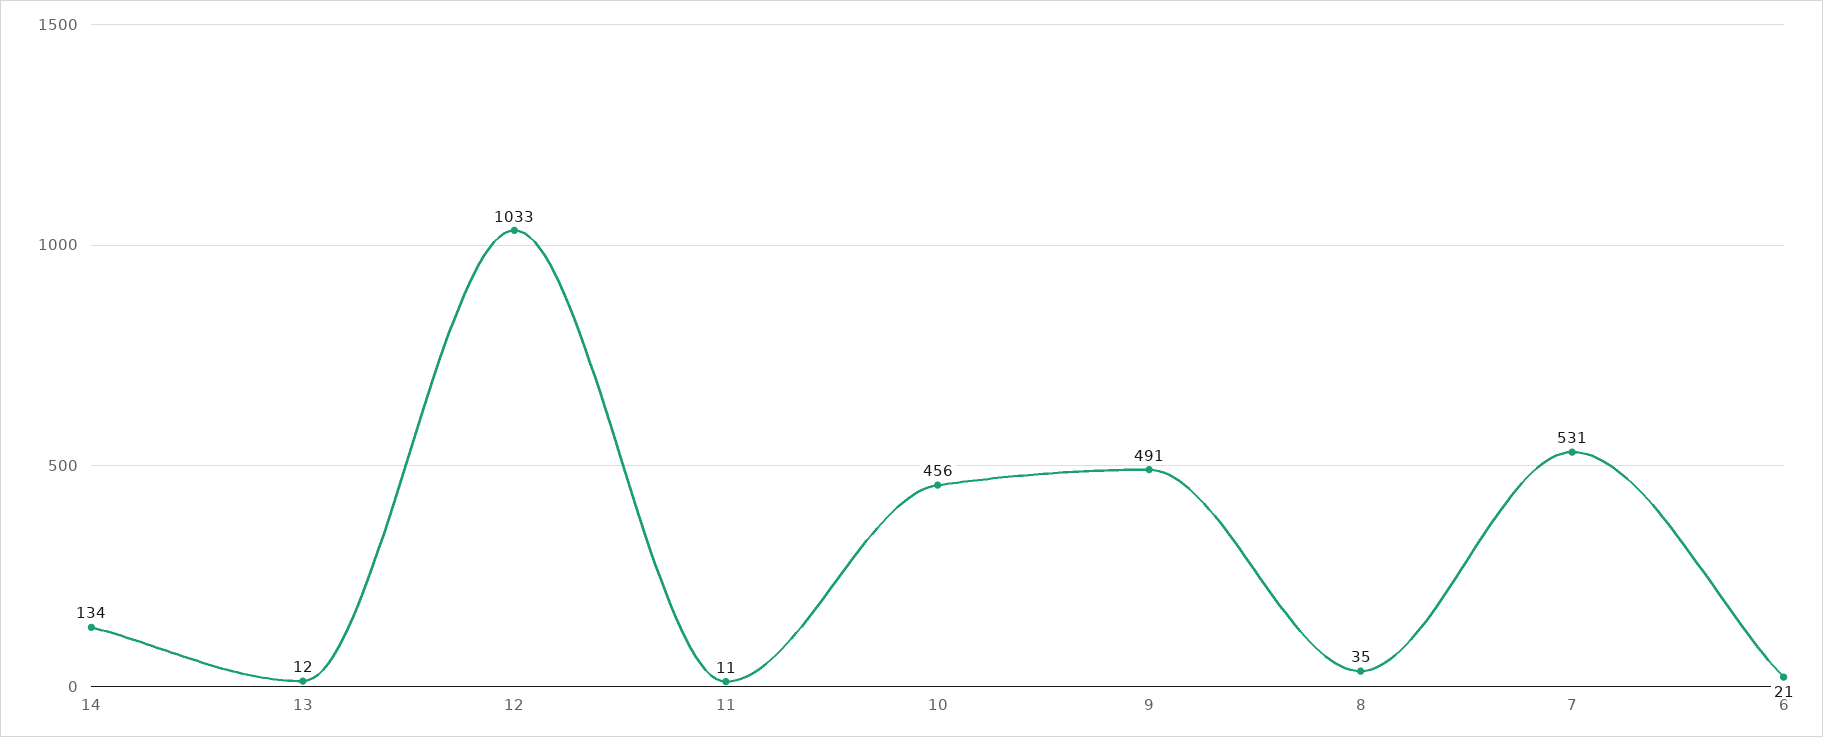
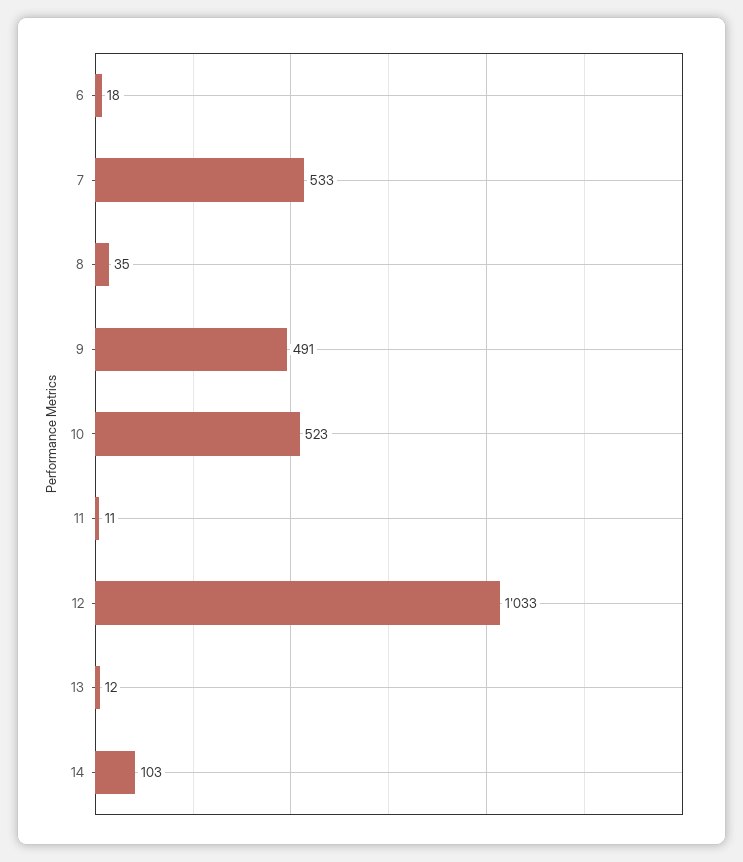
  {
-   "14": 134,
+   "14": 103,
    "13": 12,
    "12": 1033,
    "11": 11,
-   "10": 456,
+   "10": 523,
    "9": 491,
    "8": 35,
-   "7": 531,
+   "7": 533,
-   "6": 21
+   "6": 18
  }

